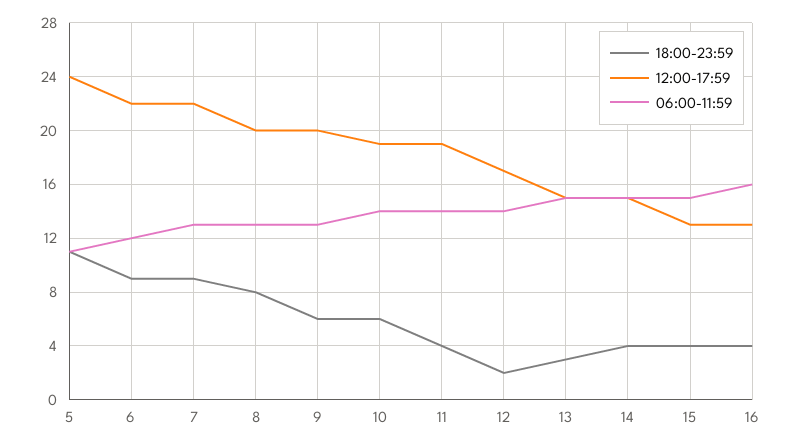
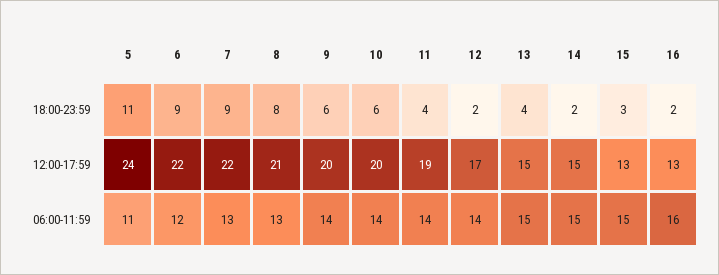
  {
    "18:00-23:59": {
      "5": 11,
      "6": 9,
      "7": 9,
      "8": 8,
      "9": 6,
      "10": 6,
      "11": 4,
      "12": 2,
-     "13": 3,
+     "13": 4,
-     "14": 4,
+     "14": 2,
-     "15": 4,
+     "15": 3,
-     "16": 4
+     "16": 2
    },
    "12:00-17:59": {
      "5": 24,
      "6": 22,
      "7": 22,
-     "8": 20,
+     "8": 21,
      "9": 20,
-     "10": 19,
+     "10": 20,
      "11": 19,
      "12": 17,
      "13": 15,
      "14": 15,
      "15": 13,
      "16": 13
    },
    "06:00-11:59": {
      "5": 11,
      "6": 12,
      "7": 13,
      "8": 13,
-     "9": 13,
+     "9": 14,
      "10": 14,
      "11": 14,
      "12": 14,
      "13": 15,
      "14": 15,
      "15": 15,
      "16": 16
    }
  }

